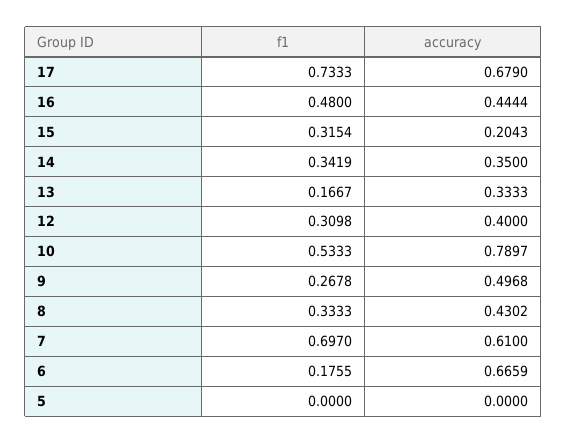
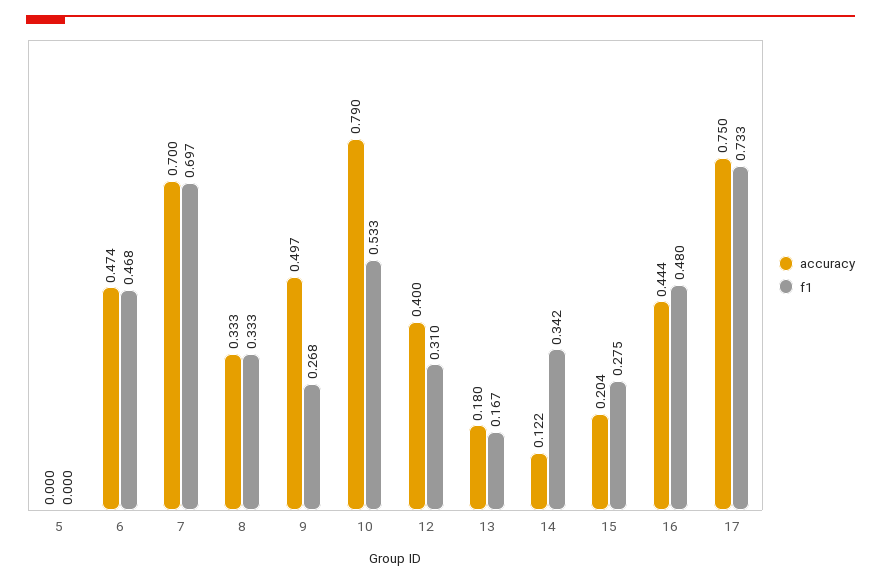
  {
    "f1": {
      "17": 0.7333,
      "16": 0.48,
-     "15": 0.3154,
+     "15": 0.275,
      "14": 0.3419,
      "13": 0.1667,
      "12": 0.3098,
      "10": 0.5333,
      "9": 0.2678,
      "8": 0.3333,
      "7": 0.697,
-     "6": 0.1755,
+     "6": 0.468,
      "5": 0
    },
    "accuracy": {
-     "17": 0.679,
+     "17": 0.75,
      "16": 0.4444,
      "15": 0.2043,
-     "14": 0.35,
+     "14": 0.122,
-     "13": 0.3333,
+     "13": 0.18,
      "12": 0.4,
      "10": 0.7897,
      "9": 0.4968,
-     "8": 0.4302,
+     "8": 0.333,
-     "7": 0.61,
+     "7": 0.7,
-     "6": 0.6659,
+     "6": 0.474,
      "5": 0
    }
  }

